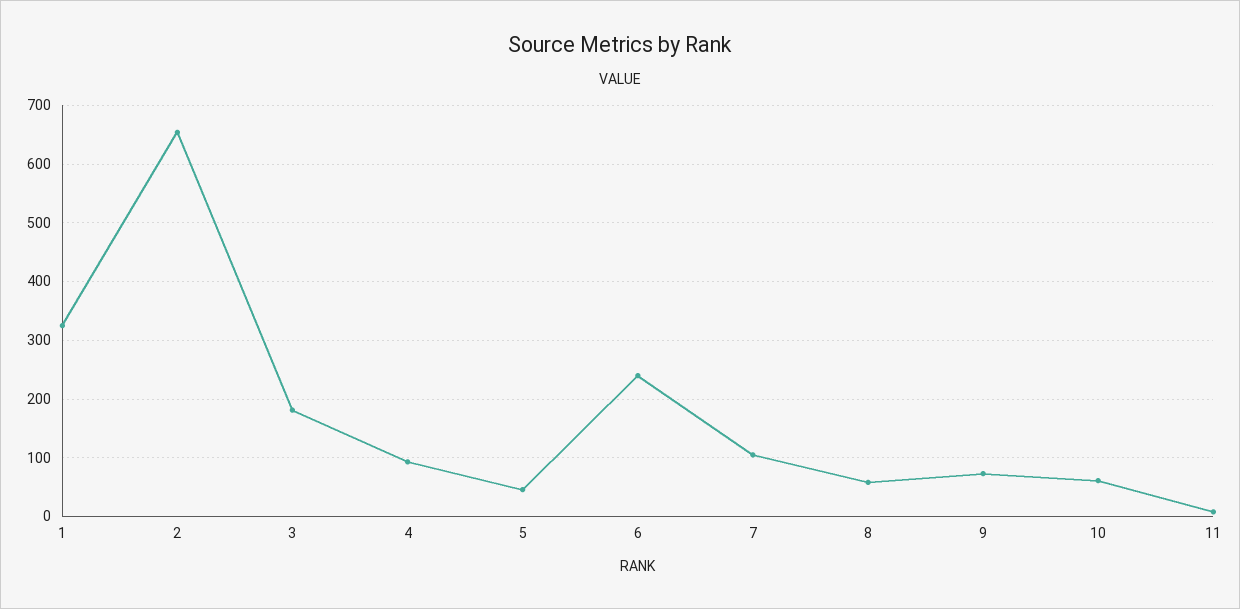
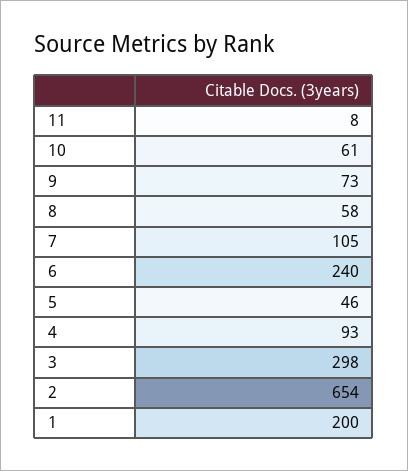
  {
-   "1": 320,
+   "1": 200,
    "2": 654,
-   "3": 180,
+   "3": 298,
    "4": 93,
    "5": 46,
    "6": 240,
    "7": 105,
    "8": 58,
    "9": 73,
    "10": 61,
    "11": 8
  }

